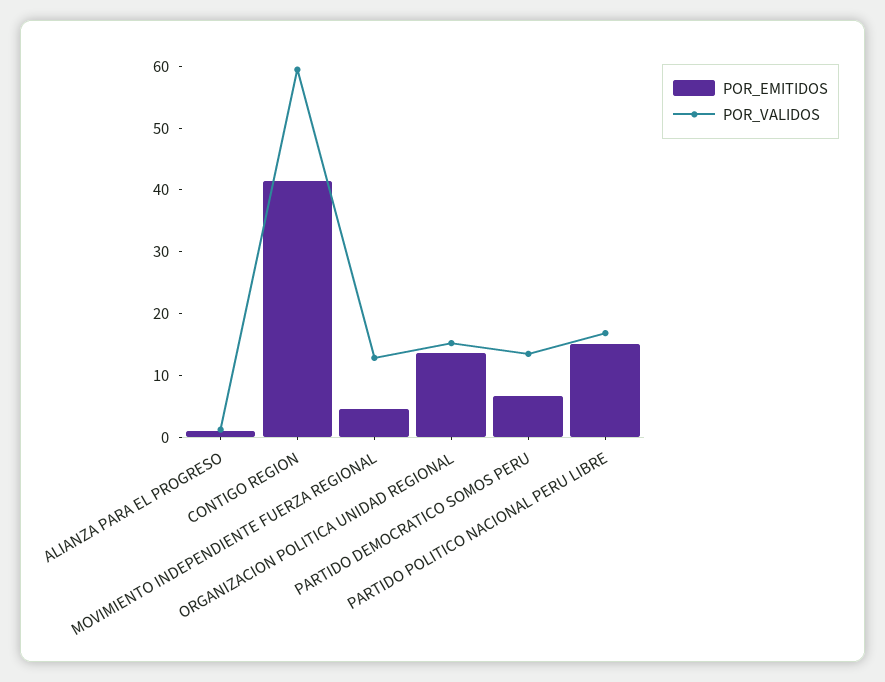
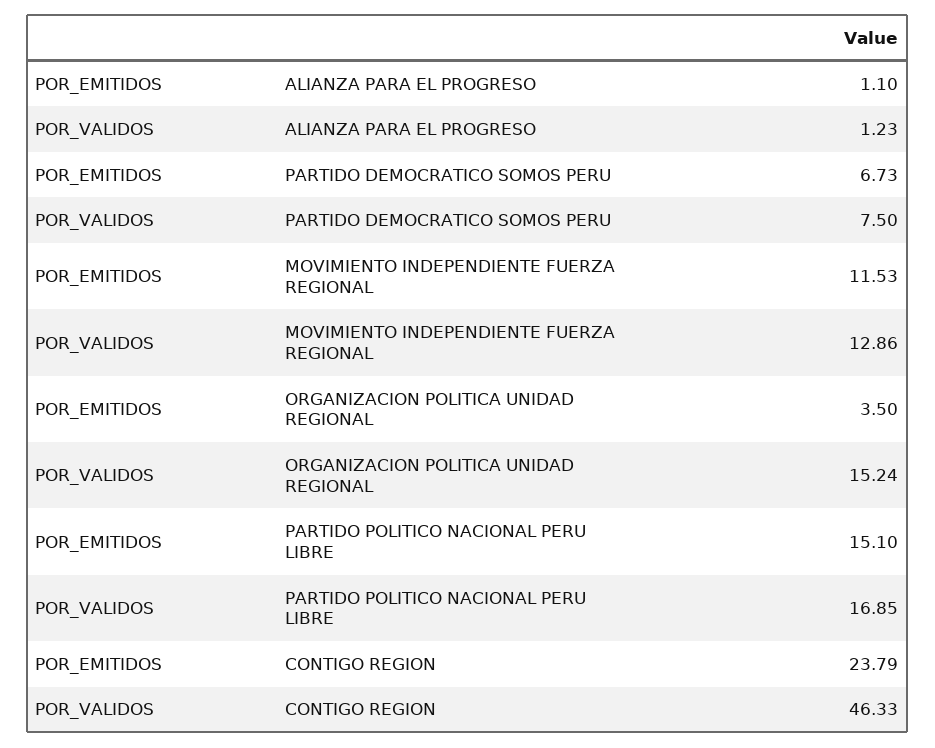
  {
    "POR_EMITIDOS": {
      "ALIANZA PARA EL PROGRESO": 1.1,
-     "CONTIGO REGION": 42,
+     "CONTIGO REGION": 23.79,
-     "MOVIMIENTO INDEPENDIENTE FUERZA REGIONAL": 4,
+     "MOVIMIENTO INDEPENDIENTE FUERZA REGIONAL": 11.53,
-     "ORGANIZACION POLITICA UNIDAD REGIONAL": 14,
+     "ORGANIZACION POLITICA UNIDAD REGIONAL": 3.5,
      "PARTIDO DEMOCRATICO SOMOS PERU": 6.73,
      "PARTIDO POLITICO NACIONAL PERU LIBRE": 15.1
    },
    "POR_VALIDOS": {
      "ALIANZA PARA EL PROGRESO": 1.23,
-     "CONTIGO REGION": 60,
+     "CONTIGO REGION": 46.33,
      "MOVIMIENTO INDEPENDIENTE FUERZA REGIONAL": 12.86,
      "ORGANIZACION POLITICA UNIDAD REGIONAL": 15.24,
-     "PARTIDO DEMOCRATICO SOMOS PERU": 14,
+     "PARTIDO DEMOCRATICO SOMOS PERU": 7.5,
      "PARTIDO POLITICO NACIONAL PERU LIBRE": 16.85
    }
  }

